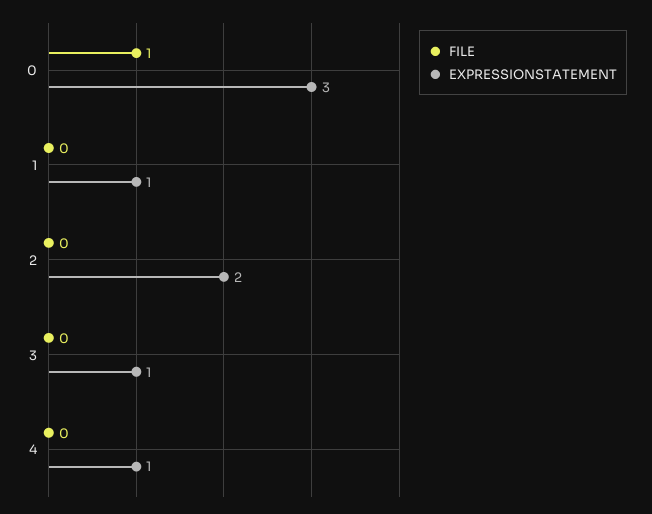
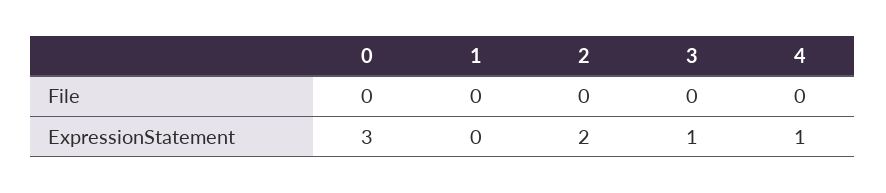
  {
    "FILE": {
-     "0": 1,
+     "0": 0,
      "1": 0,
      "2": 0,
      "3": 0,
      "4": 0
    },
    "EXPRESSIONSTATEMENT": {
      "0": 3,
-     "1": 1,
+     "1": 0,
      "2": 2,
      "3": 1,
      "4": 1
    }
  }

